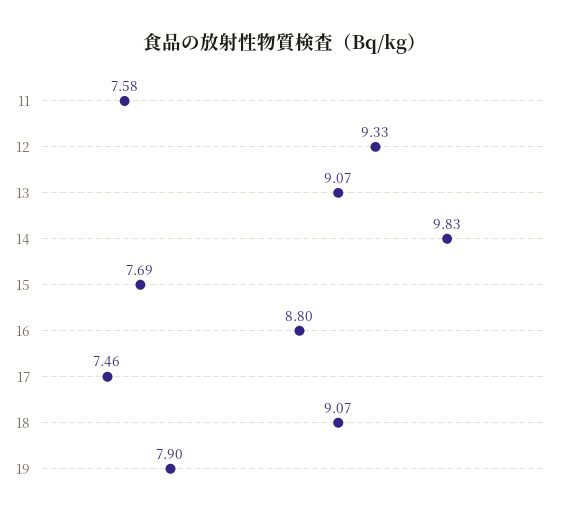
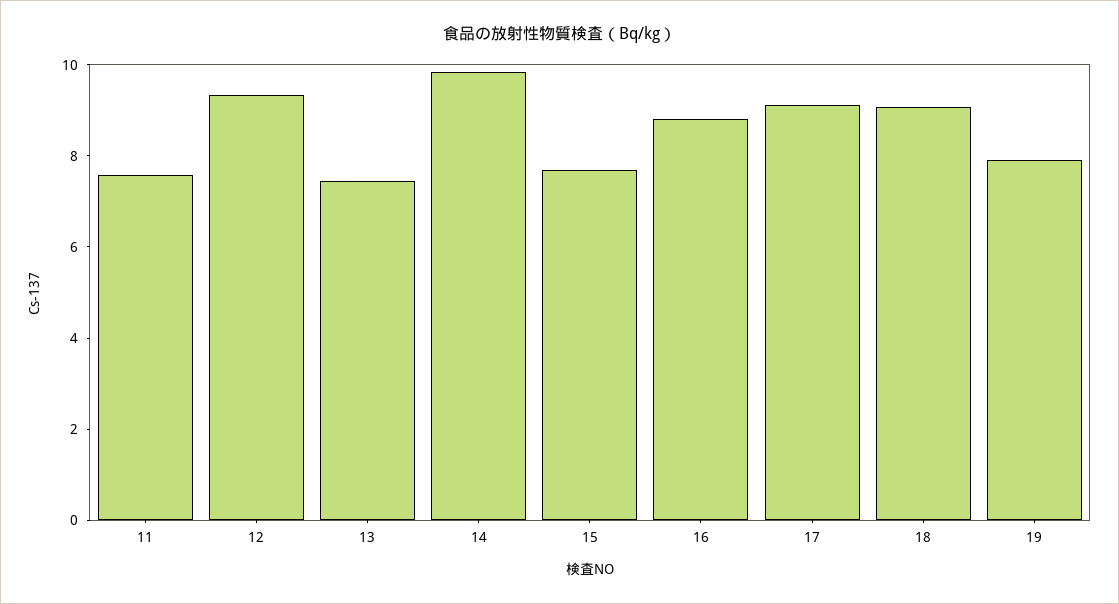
  {
    "11": 7.58,
    "12": 9.33,
-   "13": 9.07,
+   "13": 7.5,
    "14": 9.83,
    "15": 7.69,
    "16": 8.8,
-   "17": 7.46,
+   "17": 9,
    "18": 9.07,
    "19": 7.9
  }

